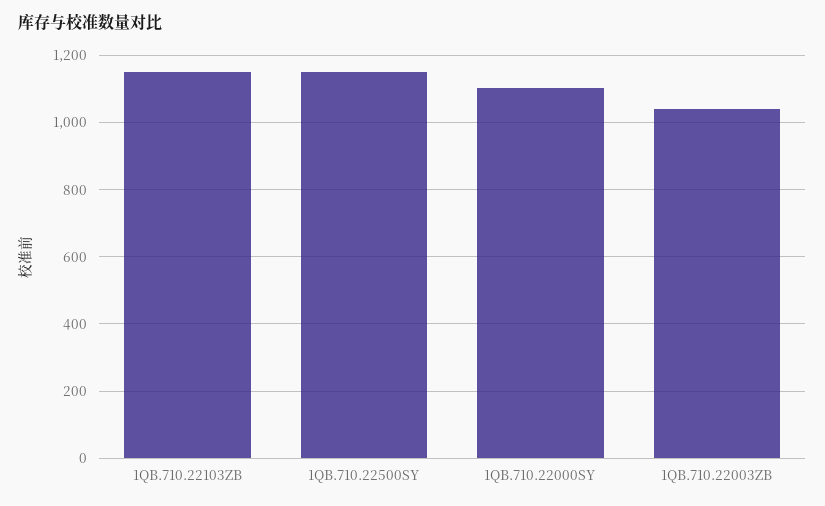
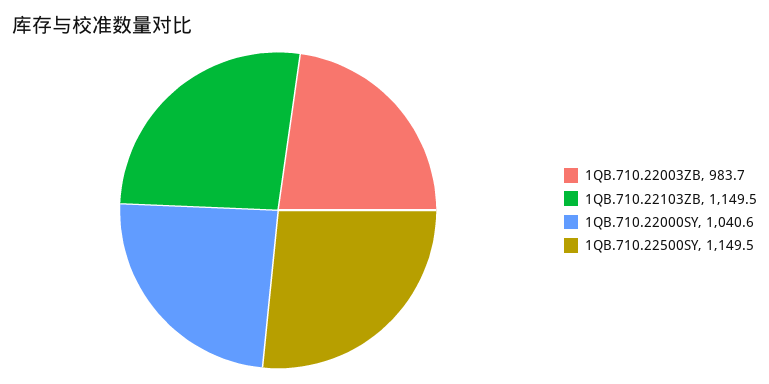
  {
    "1QB.710.22103ZB": 1149.5,
    "1QB.710.22500SY": 1149.5,
-   "1QB.710.22000SY": 1100,
+   "1QB.710.22000SY": 1040.6,
-   "1QB.710.22003ZB": 1040
+   "1QB.710.22003ZB": 983.7
  }

